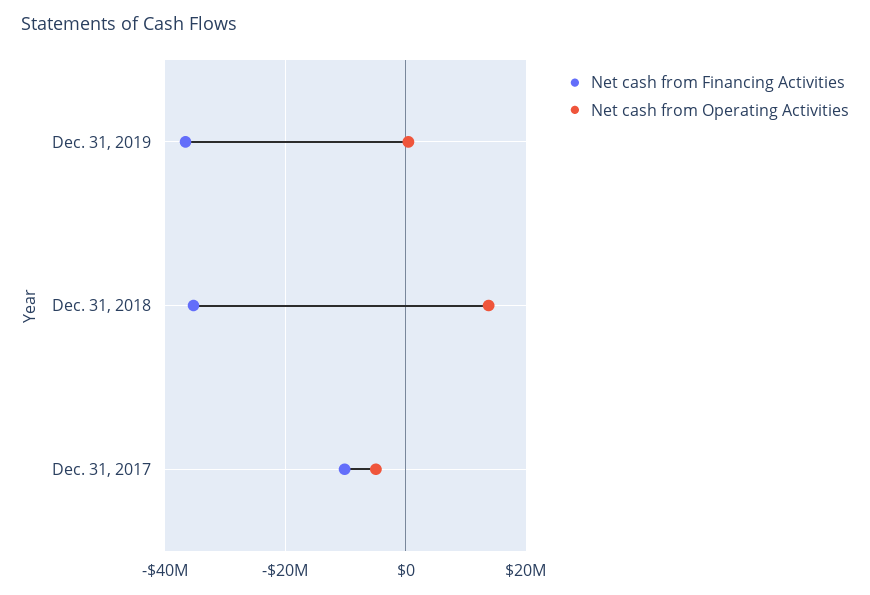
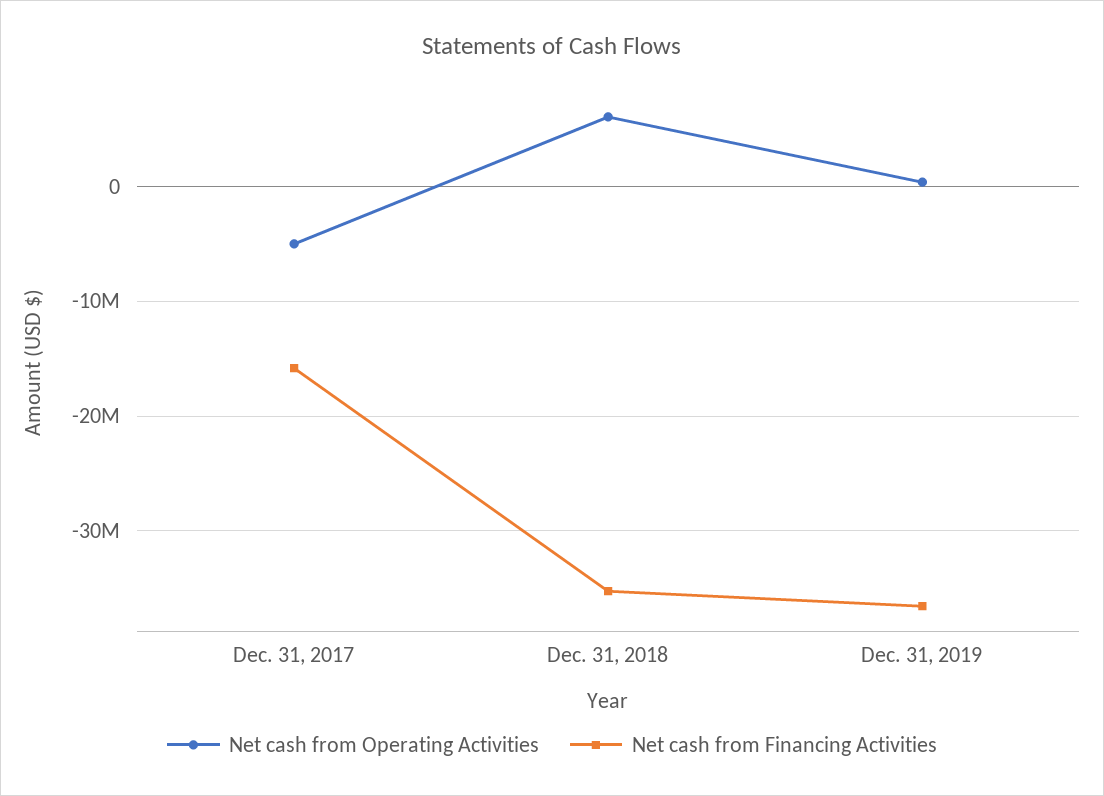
  {
    "Net cash from Financing Activities": {
      "Dec. 31, 2019": -37000000,
      "Dec. 31, 2018": -35000000,
-     "Dec. 31, 2017": -10000000
+     "Dec. 31, 2017": -16000000
    },
    "Net cash from Operating Activities": {
      "Dec. 31, 2019": 0,
-     "Dec. 31, 2018": 14000000,
+     "Dec. 31, 2018": 6000000,
      "Dec. 31, 2017": -5000000
    }
  }

